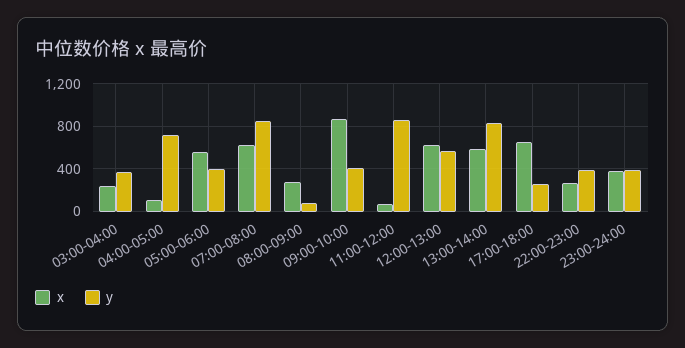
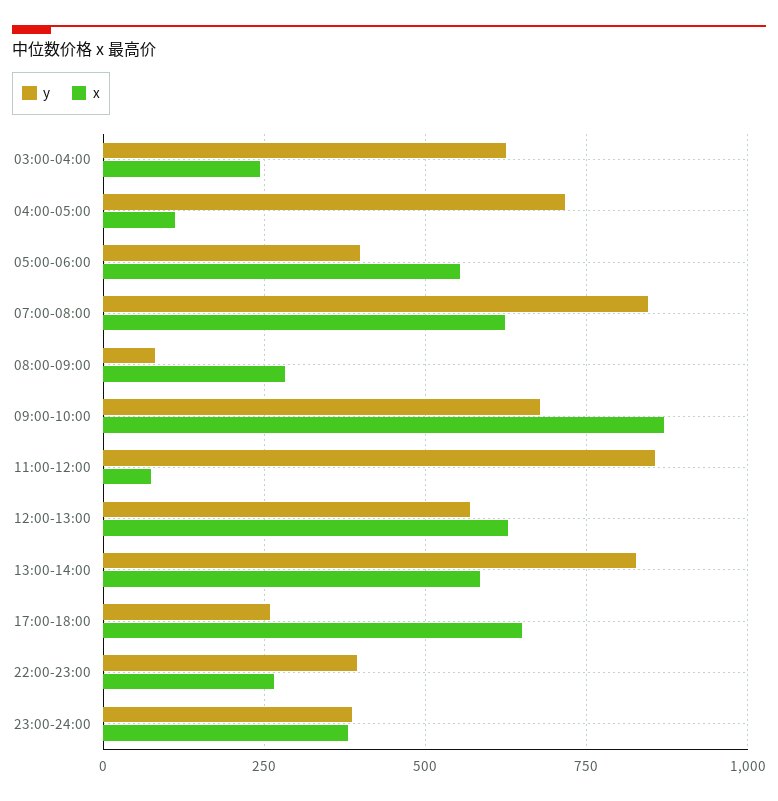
  {
    "x": {
      "03:00-04:00": 250,
      "04:00-05:00": 100,
      "05:00-06:00": 550,
      "07:00-08:00": 625,
      "08:00-09:00": 275,
      "09:00-10:00": 875,
      "11:00-12:00": 75,
      "12:00-13:00": 625,
      "13:00-14:00": 575,
      "17:00-18:00": 650,
      "22:00-23:00": 275,
      "23:00-24:00": 375
    },
    "y": {
-     "03:00-04:00": 400,
+     "03:00-04:00": 625,
      "04:00-05:00": 725,
      "05:00-06:00": 400,
      "07:00-08:00": 850,
      "08:00-09:00": 75,
-     "09:00-10:00": 400,
+     "09:00-10:00": 675,
      "11:00-12:00": 850,
      "12:00-13:00": 575,
      "13:00-14:00": 825,
      "17:00-18:00": 250,
      "22:00-23:00": 400,
      "23:00-24:00": 375
    }
  }

